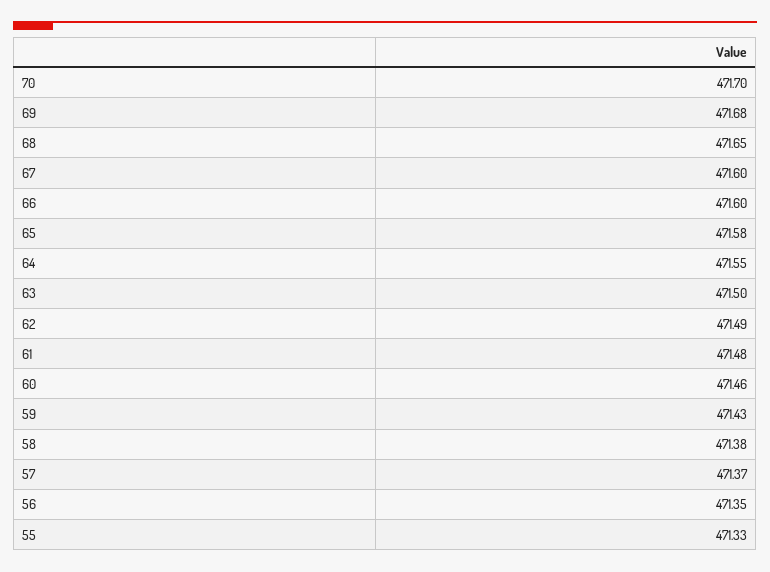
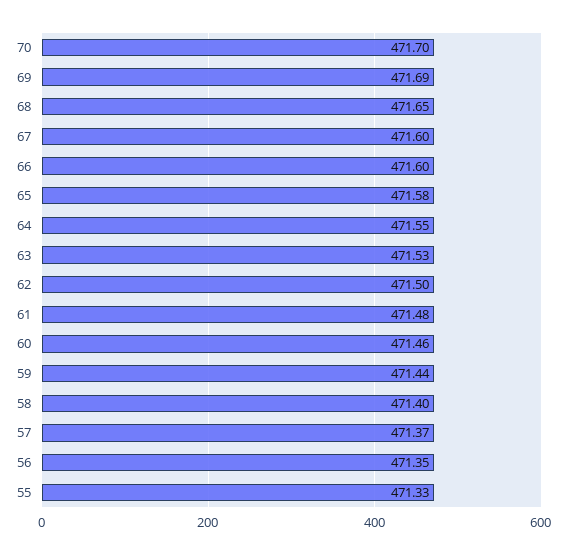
  {
    "70": 471.7,
-   "69": 471.68,
+   "69": 471.69,
    "68": 471.65,
    "67": 471.6,
    "66": 471.6,
    "65": 471.58,
    "64": 471.55,
-   "63": 471.5,
+   "63": 471.53,
-   "62": 471.49,
+   "62": 471.5,
    "61": 471.48,
    "60": 471.46,
-   "59": 471.43,
+   "59": 471.44,
-   "58": 471.38,
+   "58": 471.4,
    "57": 471.37,
    "56": 471.35,
    "55": 471.33
  }

